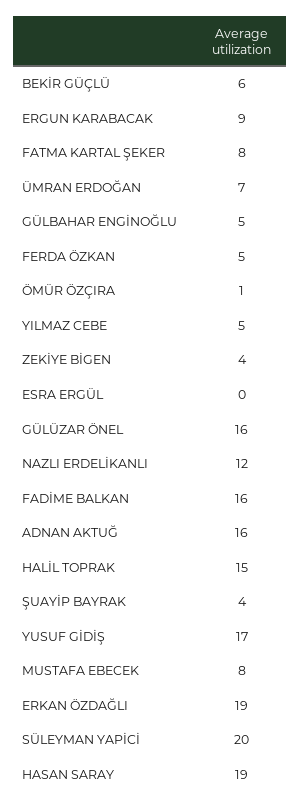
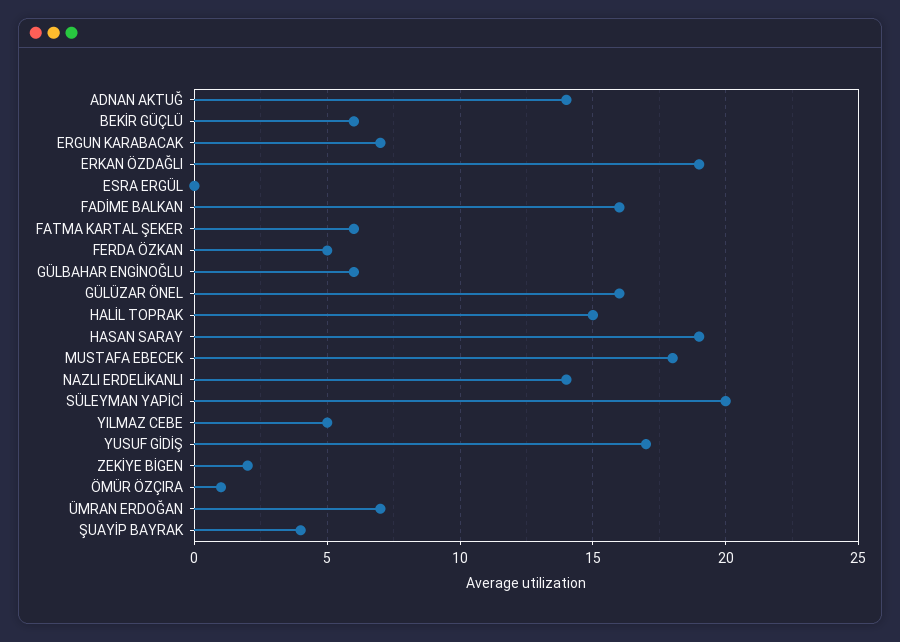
  {
    "BEKİR GÜÇLÜ": 6,
-   "ERGUN KARABACAK": 9,
+   "ERGUN KARABACAK": 7,
-   "FATMA KARTAL ŞEKER": 8,
+   "FATMA KARTAL ŞEKER": 6,
    "ÜMRAN ERDOĞAN": 7,
-   "GÜLBAHAR ENGİNOĞLU": 5,
+   "GÜLBAHAR ENGİNOĞLU": 6,
    "FERDA ÖZKAN": 5,
    "ÖMÜR ÖZÇIRA": 1,
    "YILMAZ CEBE": 5,
-   "ZEKİYE BİGEN": 4,
+   "ZEKİYE BİGEN": 2,
    "ESRA ERGÜL": 0,
    "GÜLÜZAR ÖNEL": 16,
-   "NAZLI ERDELİKANLI": 12,
+   "NAZLI ERDELİKANLI": 14,
    "FADİME BALKAN": 16,
-   "ADNAN AKTUĞ": 16,
+   "ADNAN AKTUĞ": 14,
    "HALİL TOPRAK": 15,
    "ŞUAYİP BAYRAK": 4,
    "YUSUF GİDİŞ": 17,
-   "MUSTAFA EBECEK": 8,
+   "MUSTAFA EBECEK": 18,
    "ERKAN ÖZDAĞLI": 19,
    "SÜLEYMAN YAPİCİ": 20,
    "HASAN SARAY": 19
  }

